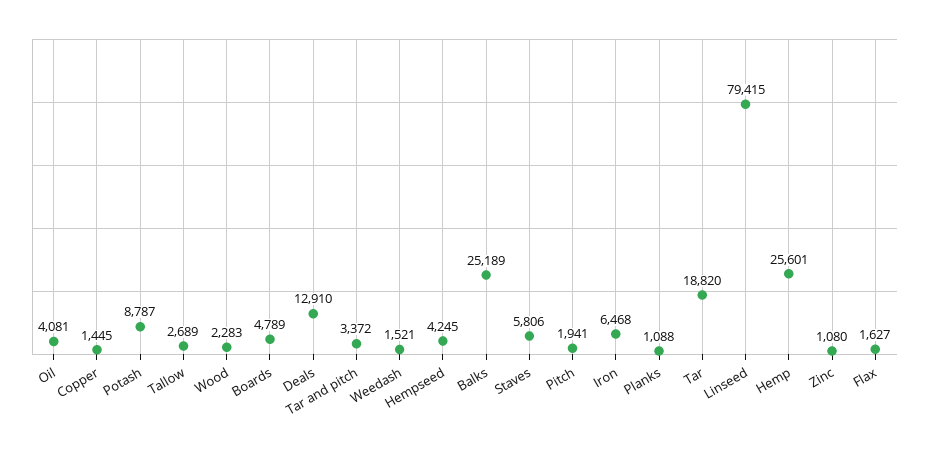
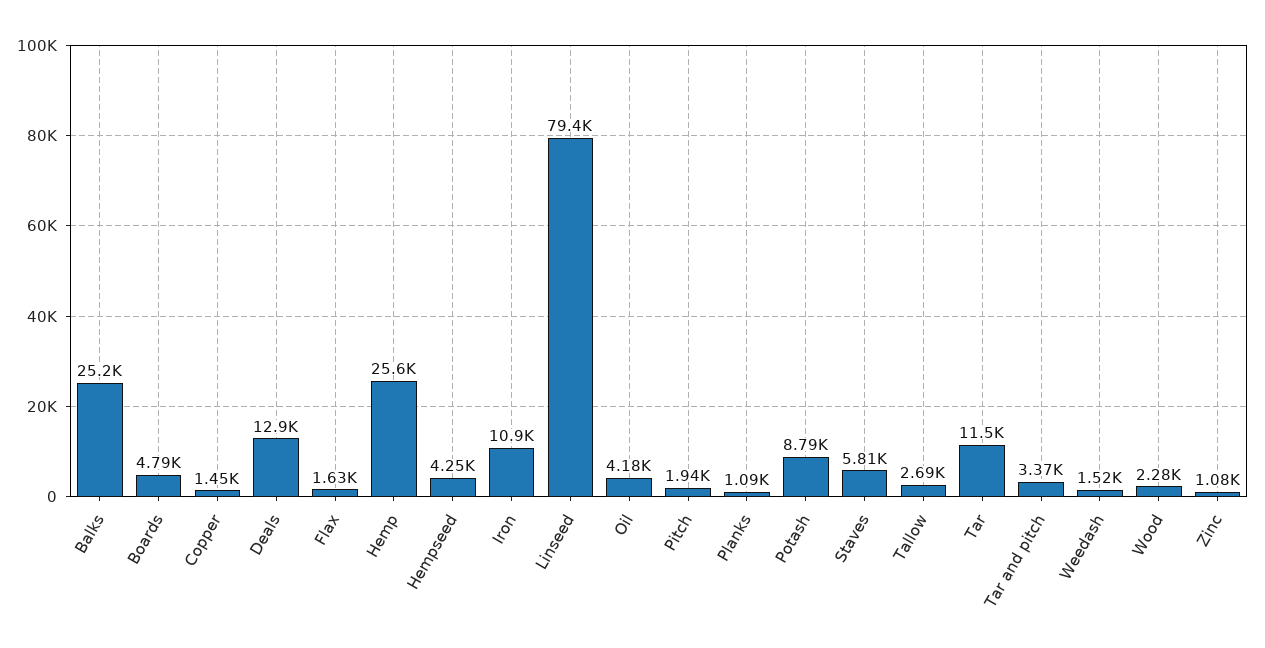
  {
-   "Oil": 4081,
+   "Oil": 4180,
    "Copper": 1445,
    "Potash": 8787,
    "Tallow": 2689,
    "Wood": 2283,
    "Boards": 4789,
    "Deals": 12910,
    "Tar and pitch": 3372,
    "Weedash": 1521,
    "Hempseed": 4245,
    "Balks": 25189,
    "Staves": 5806,
    "Pitch": 1941,
-   "Iron": 6468,
+   "Iron": 10900,
    "Planks": 1088,
-   "Tar": 18820,
+   "Tar": 11500,
    "Linseed": 79415,
    "Hemp": 25601,
    "Zinc": 1080,
    "Flax": 1627
  }

